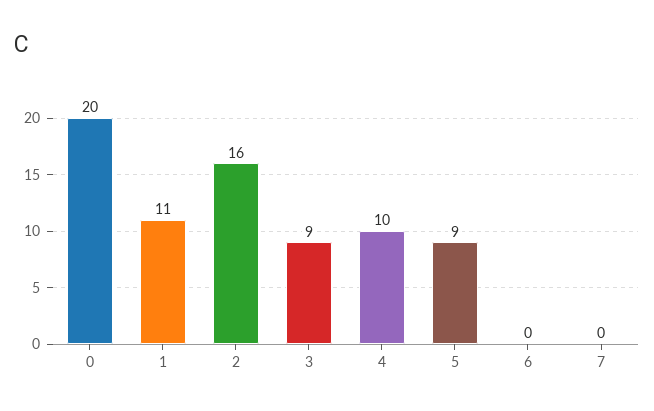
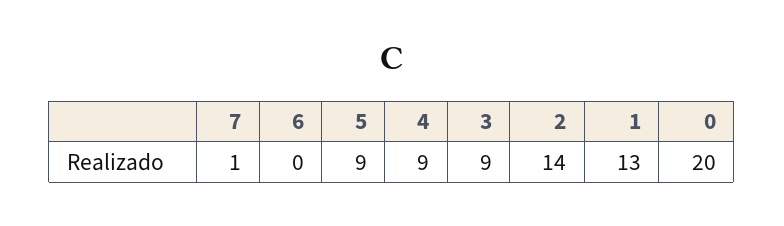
  {
    "0": 20,
-   "1": 11,
+   "1": 13,
-   "2": 16,
+   "2": 14,
    "3": 9,
-   "4": 10,
+   "4": 9,
    "5": 9,
    "6": 0,
-   "7": 0
+   "7": 1
  }

